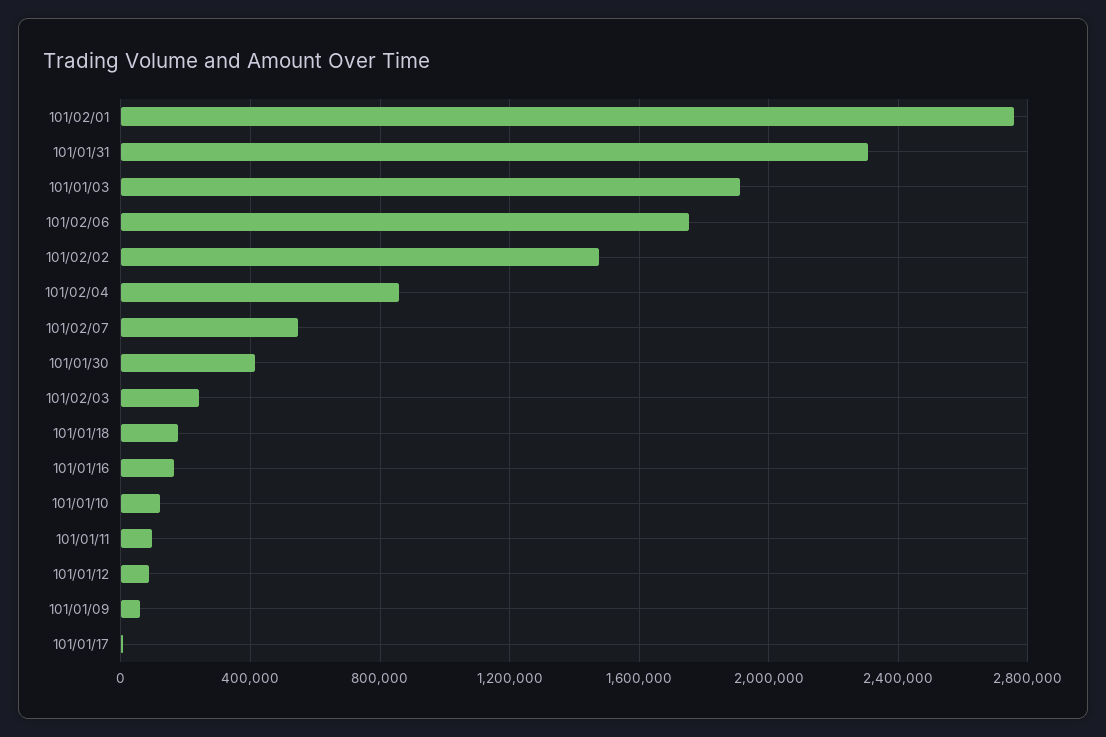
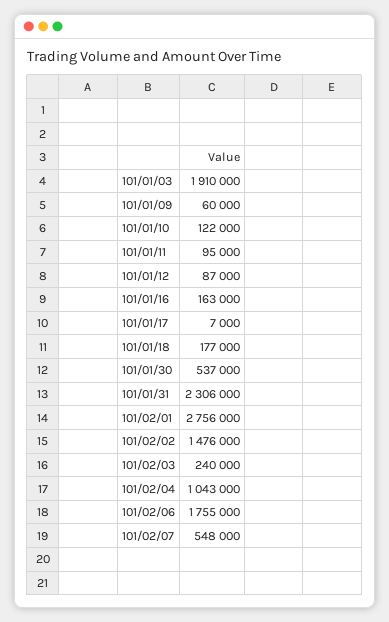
  {
    "101/02/01": 2756000,
    "101/01/31": 2306000,
    "101/01/03": 1910000,
    "101/02/06": 1755000,
    "101/02/02": 1476000,
-   "101/02/04": 850000,
+   "101/02/04": 1043000,
    "101/02/07": 548000,
-   "101/01/30": 400000,
+   "101/01/30": 537000,
    "101/02/03": 240000,
    "101/01/18": 177000,
    "101/01/16": 163000,
    "101/01/10": 122000,
    "101/01/11": 95000,
    "101/01/12": 87000,
    "101/01/09": 60000,
    "101/01/17": 7000
  }

